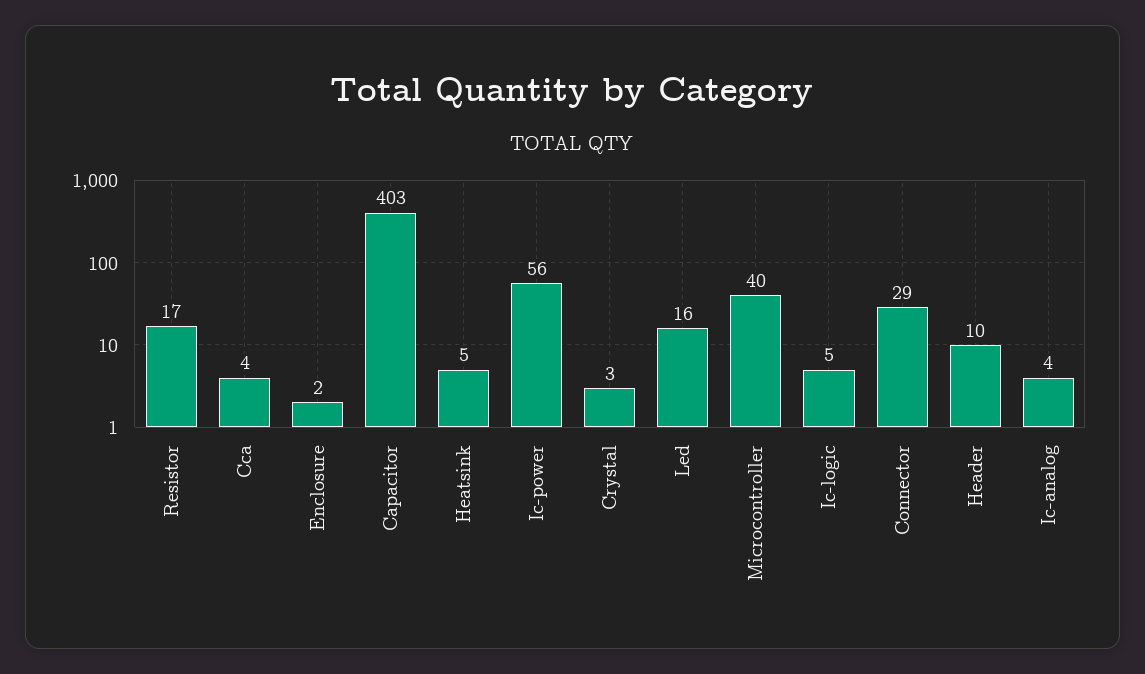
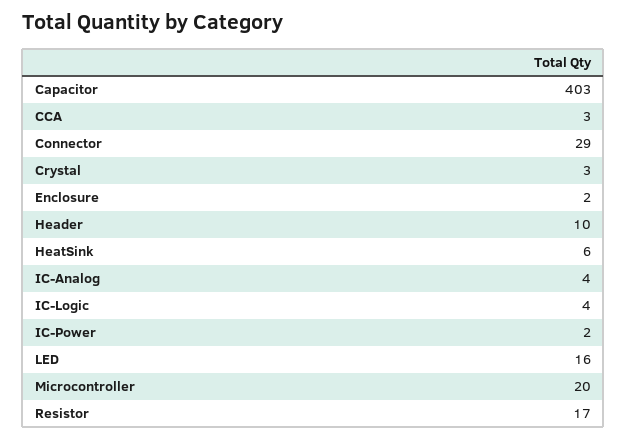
  {
    "Resistor": 17,
-   "Cca": 4,
+   "Cca": 3,
    "Enclosure": 2,
    "Capacitor": 403,
-   "Heatsink": 5,
+   "Heatsink": 6,
-   "Ic-power": 56,
+   "Ic-power": 2,
    "Crystal": 3,
    "Led": 16,
-   "Microcontroller": 40,
+   "Microcontroller": 20,
-   "Ic-logic": 5,
+   "Ic-logic": 4,
    "Connector": 29,
    "Header": 10,
    "Ic-analog": 4
  }

